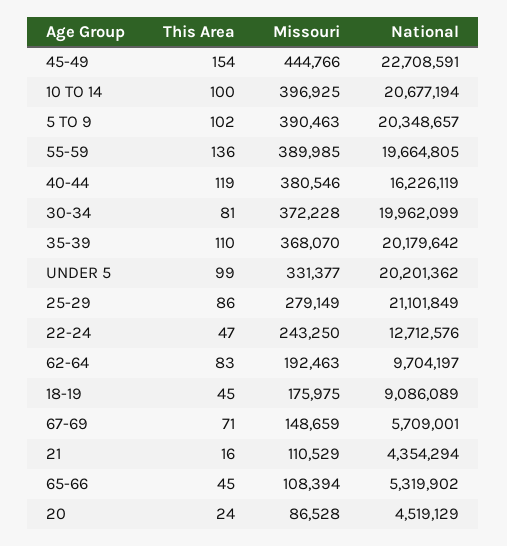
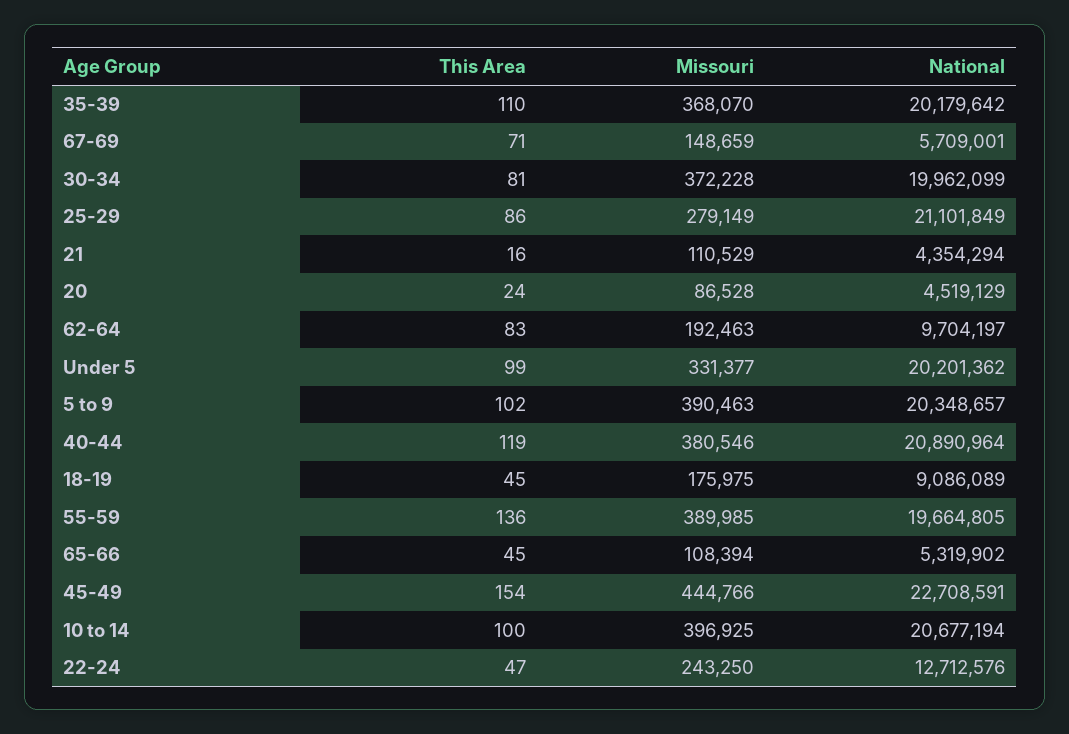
  {
    "This Area": {
      "45-49": 154,
      "10 TO 14": 100,
      "5 TO 9": 102,
      "55-59": 136,
      "40-44": 119,
      "30-34": 81,
      "35-39": 110,
      "UNDER 5": 99,
      "25-29": 86,
      "22-24": 47,
      "62-64": 83,
      "18-19": 45,
      "67-69": 71,
      "21": 16,
      "65-66": 45,
      "20": 24
    },
    "Missouri": {
      "45-49": 444766,
      "10 TO 14": 396925,
      "5 TO 9": 390463,
      "55-59": 389985,
      "40-44": 380546,
      "30-34": 372228,
      "35-39": 368070,
      "UNDER 5": 331377,
      "25-29": 279149,
      "22-24": 243250,
      "62-64": 192463,
      "18-19": 175975,
      "67-69": 148659,
      "21": 110529,
      "65-66": 108394,
      "20": 86528
    },
    "National": {
      "45-49": 22708591,
      "10 TO 14": 20677194,
      "5 TO 9": 20348657,
      "55-59": 19664805,
-     "40-44": 16226119,
+     "40-44": 20890964,
      "30-34": 19962099,
      "35-39": 20179642,
      "UNDER 5": 20201362,
      "25-29": 21101849,
      "22-24": 12712576,
      "62-64": 9704197,
      "18-19": 9086089,
      "67-69": 5709001,
      "21": 4354294,
      "65-66": 5319902,
      "20": 4519129
    }
  }

